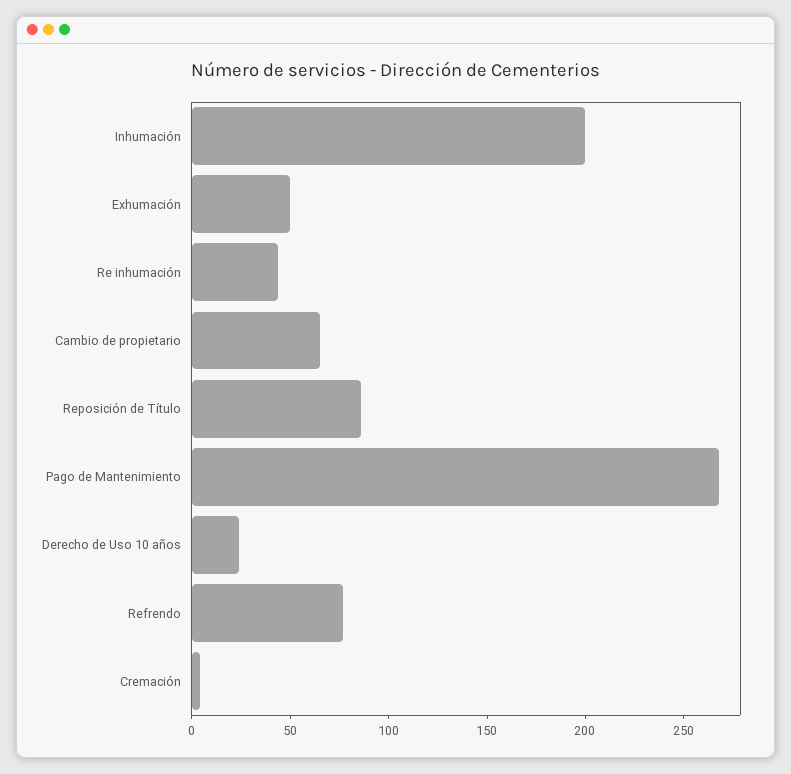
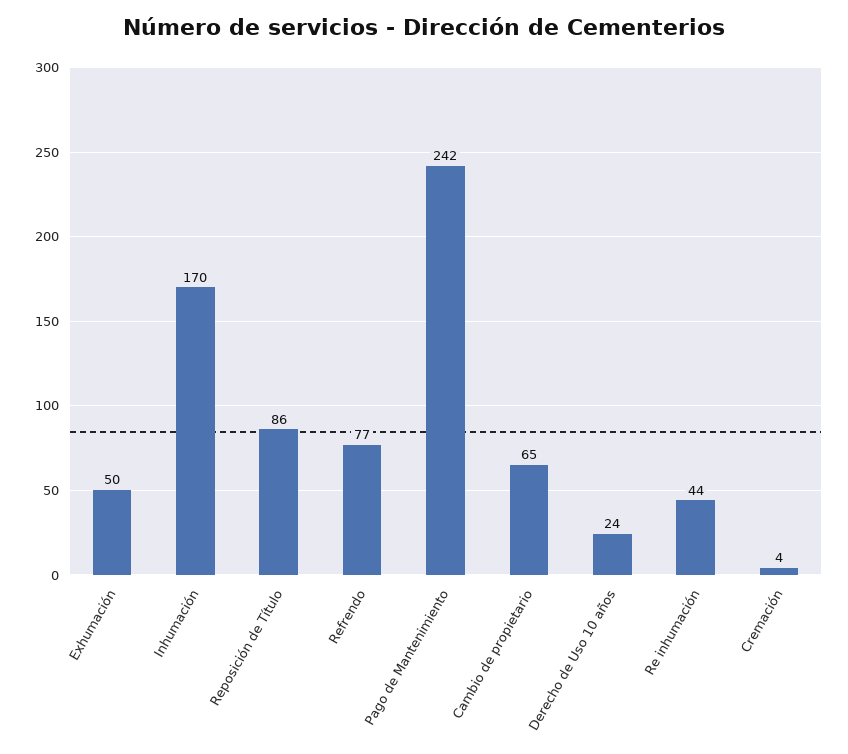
  {
-   "Inhumación": 200,
+   "Inhumación": 170,
    "Exhumación": 50,
    "Re inhumación": 44,
    "Cambio de propietario": 65,
    "Reposición de Título": 86,
-   "Pago de Mantenimiento": 270,
+   "Pago de Mantenimiento": 242,
    "Derecho de Uso 10 años": 24,
    "Refrendo": 77,
    "Cremación": 4
  }

